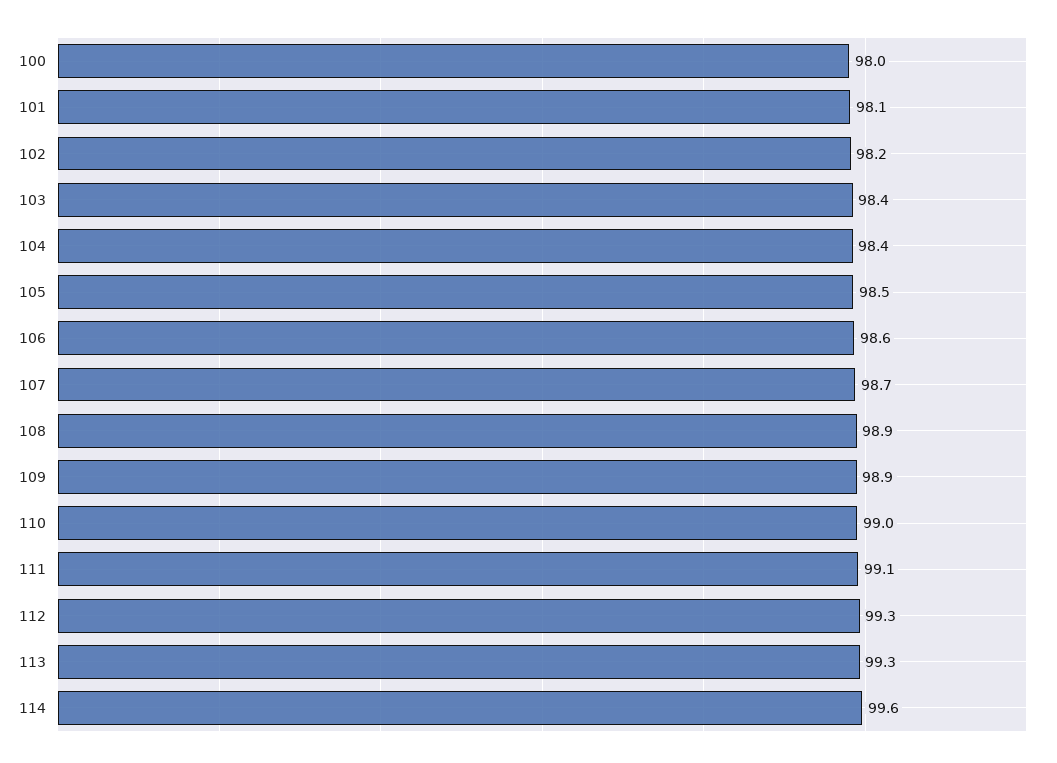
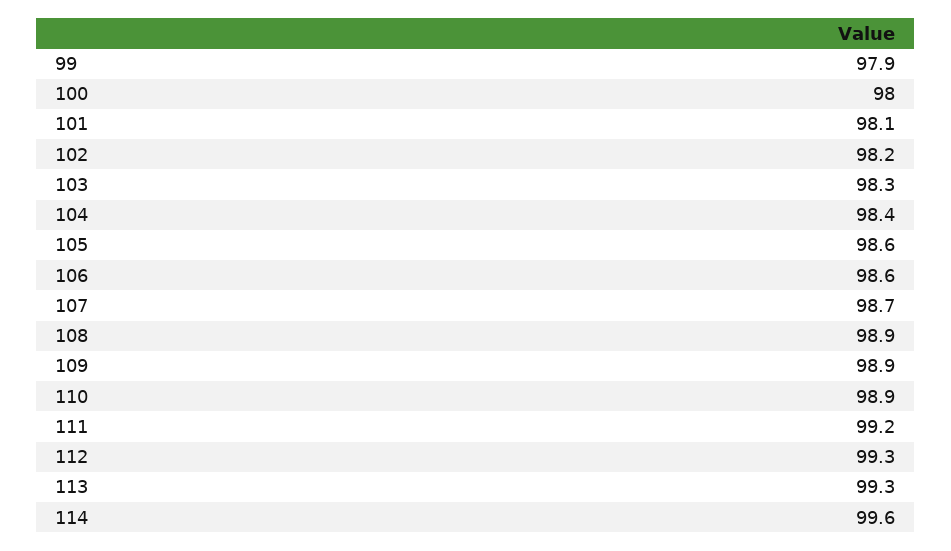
  {
    "100": 98,
    "101": 98.1,
    "102": 98.2,
-   "103": 98.4,
+   "103": 98.3,
    "104": 98.4,
-   "105": 98.5,
+   "105": 98.6,
    "106": 98.6,
    "107": 98.7,
    "108": 98.9,
    "109": 98.9,
-   "110": 99,
+   "110": 98.9,
-   "111": 99.1,
+   "111": 99.2,
    "112": 99.3,
    "113": 99.3,
-   "114": 99.6
+   "114": 99.6,
+   "99": 97.9
  }

